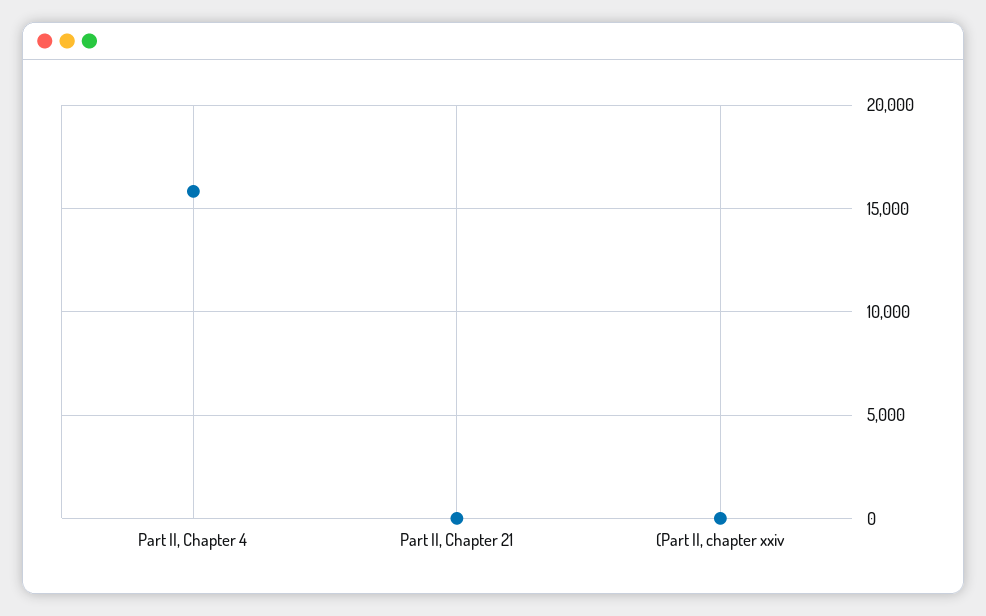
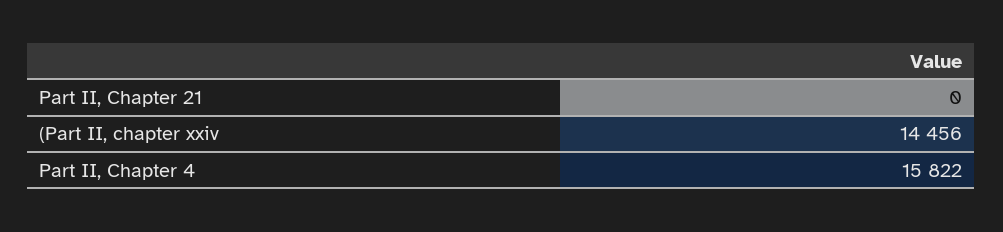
  {
    "Part II, Chapter 4": 15822,
    "Part II, Chapter 21": 0,
-   "(Part II, chapter xxiv": 0
+   "(Part II, chapter xxiv": 14456
  }

